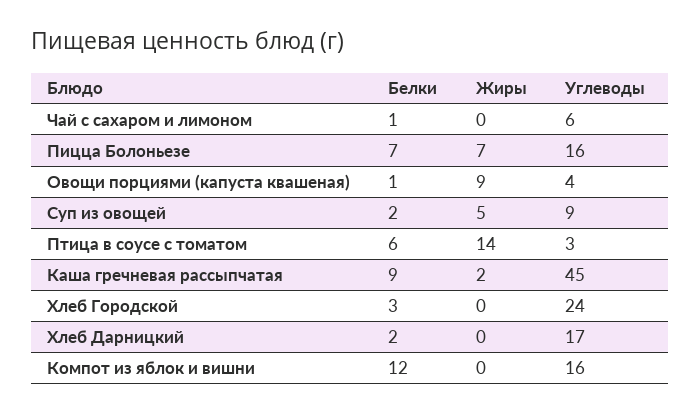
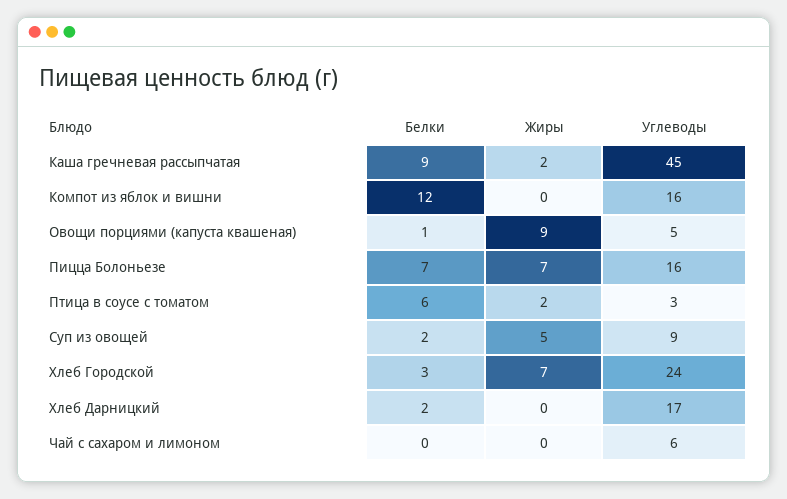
  {
    "Белки": {
-     "Чай с сахаром и лимоном": 1,
+     "Чай с сахаром и лимоном": 0,
      "Пицца Болоньезе": 7,
      "Овощи порциями (капуста квашеная)": 1,
      "Суп из овощей": 2,
      "Птица в соусе с томатом": 6,
      "Каша гречневая рассыпчатая": 9,
      "Хлеб Городской": 3,
      "Хлеб Дарницкий": 2,
      "Компот из яблок и вишни": 12
    },
    "Жиры": {
      "Чай с сахаром и лимоном": 0,
      "Пицца Болоньезе": 7,
      "Овощи порциями (капуста квашеная)": 9,
      "Суп из овощей": 5,
-     "Птица в соусе с томатом": 14,
+     "Птица в соусе с томатом": 2,
      "Каша гречневая рассыпчатая": 2,
-     "Хлеб Городской": 0,
+     "Хлеб Городской": 7,
      "Хлеб Дарницкий": 0,
      "Компот из яблок и вишни": 0
    },
    "Углеводы": {
      "Чай с сахаром и лимоном": 6,
      "Пицца Болоньезе": 16,
-     "Овощи порциями (капуста квашеная)": 4,
+     "Овощи порциями (капуста квашеная)": 5,
      "Суп из овощей": 9,
      "Птица в соусе с томатом": 3,
      "Каша гречневая рассыпчатая": 45,
      "Хлеб Городской": 24,
      "Хлеб Дарницкий": 17,
      "Компот из яблок и вишни": 16
    }
  }

